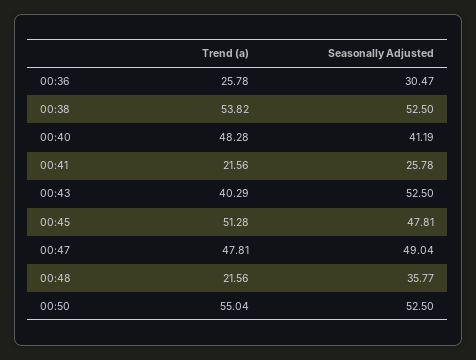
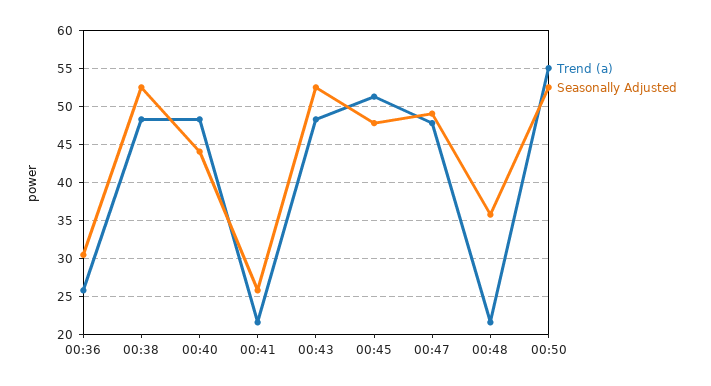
  {
    "Trend (a)": {
      "00:36": 25.78,
-     "00:38": 53.82,
+     "00:38": 48,
      "00:40": 48.28,
      "00:41": 21.56,
-     "00:43": 40.29,
+     "00:43": 48,
      "00:45": 51.28,
      "00:47": 47.81,
      "00:48": 21.56,
      "00:50": 55.04
    },
    "Seasonally Adjusted": {
      "00:36": 30.47,
      "00:38": 52.5,
-     "00:40": 41.19,
+     "00:40": 44,
      "00:41": 25.78,
      "00:43": 52.5,
      "00:45": 47.81,
      "00:47": 49.04,
      "00:48": 35.77,
      "00:50": 52.5
    }
  }

